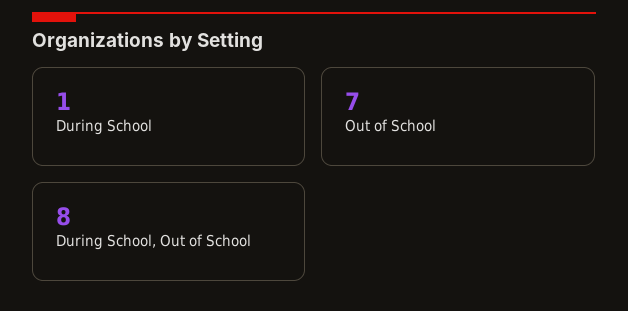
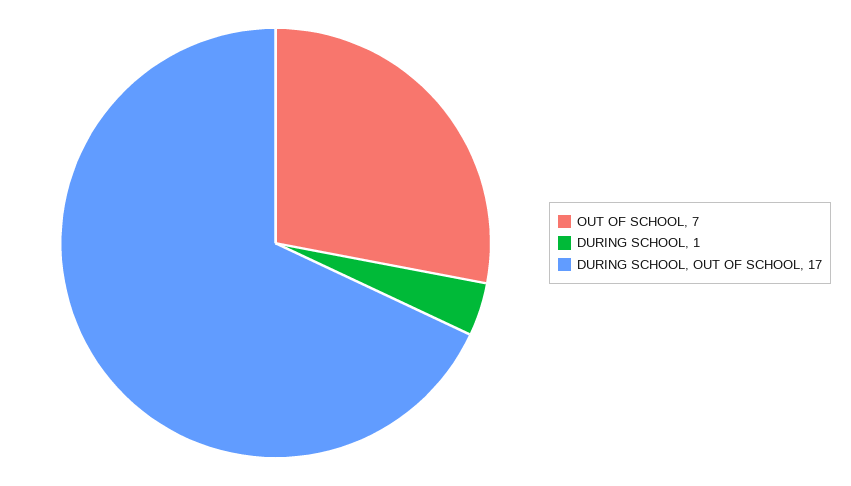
  {
    "During School": 1,
    "Out of School": 7,
-   "During School, Out of School": 8
+   "During School, Out of School": 17
  }

